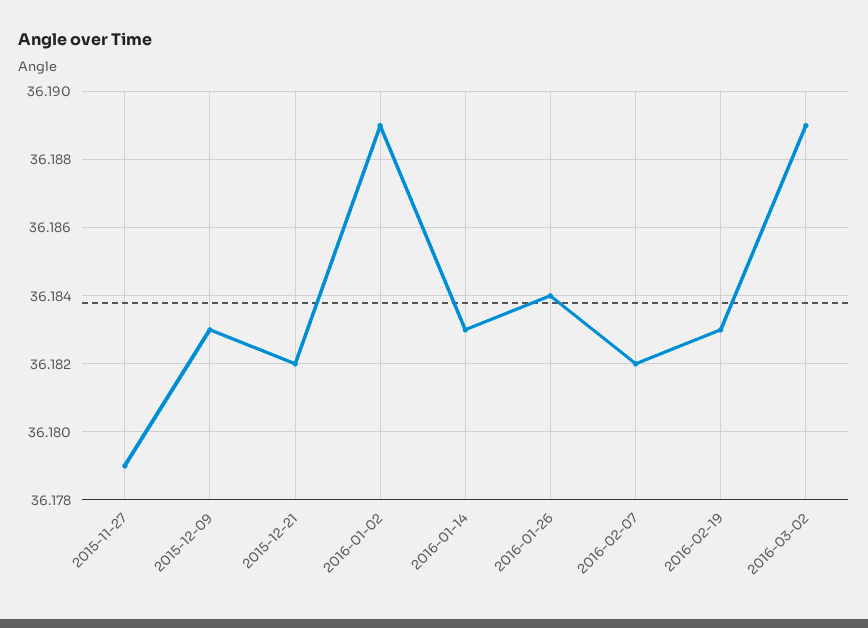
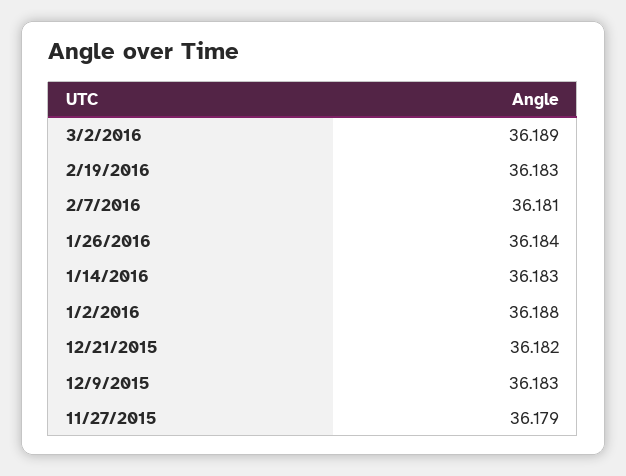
  {
    "2015-11-27": 36.179,
    "2015-12-09": 36.183,
    "2015-12-21": 36.182,
-   "2016-01-02": 36.189,
+   "2016-01-02": 36.188,
    "2016-01-14": 36.183,
    "2016-01-26": 36.184,
-   "2016-02-07": 36.182,
+   "2016-02-07": 36.181,
    "2016-02-19": 36.183,
    "2016-03-02": 36.189
  }

